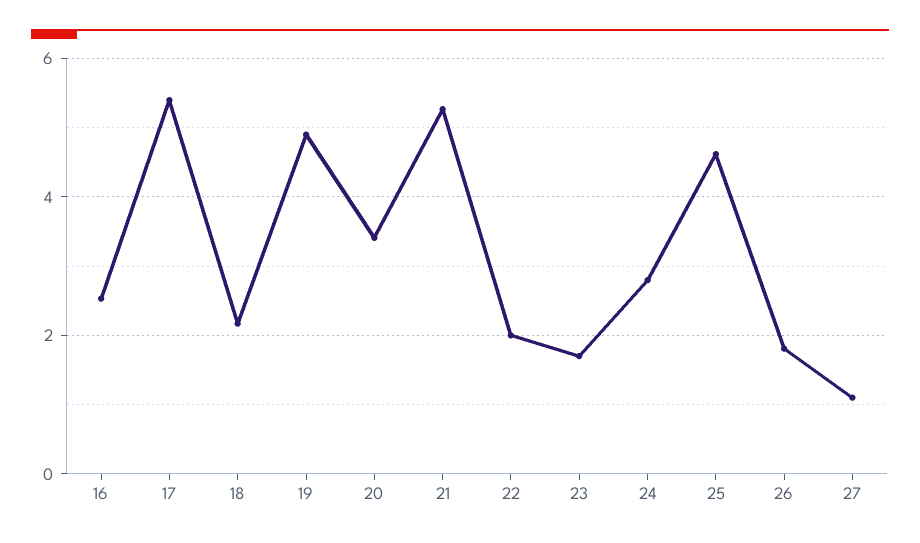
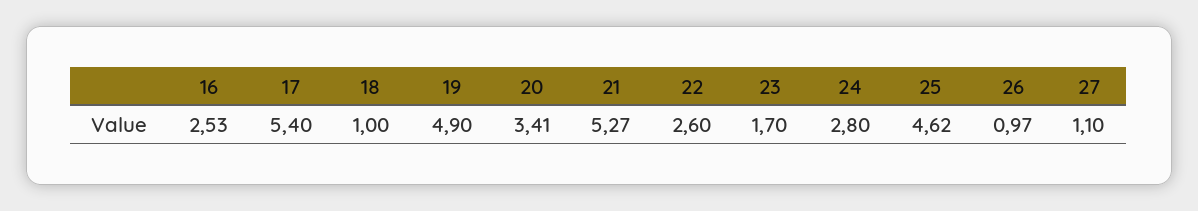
  {
    "16": 2.53,
    "17": 5.4,
-   "18": 2.2,
+   "18": 1,
    "19": 4.9,
    "20": 3.41,
    "21": 5.27,
-   "22": 2,
+   "22": 2.6,
    "23": 1.7,
    "24": 2.8,
    "25": 4.62,
-   "26": 1.8,
+   "26": 0.97,
    "27": 1.1
  }

